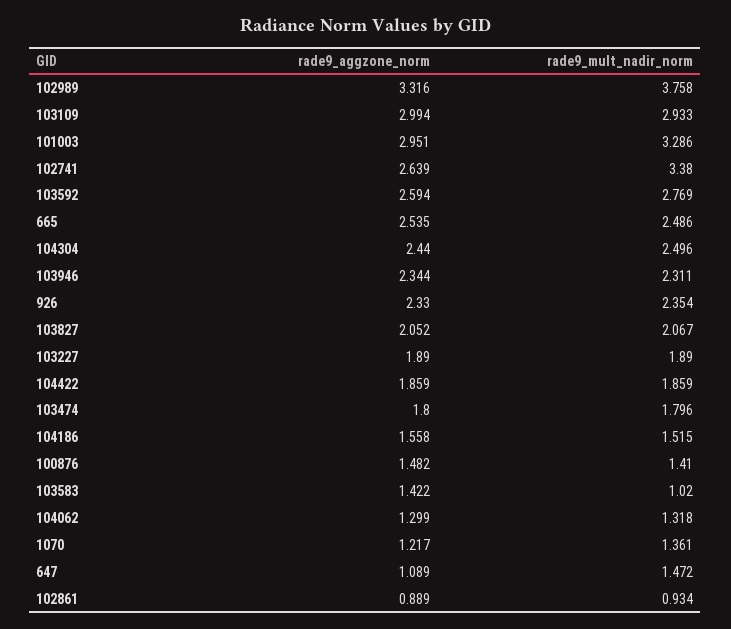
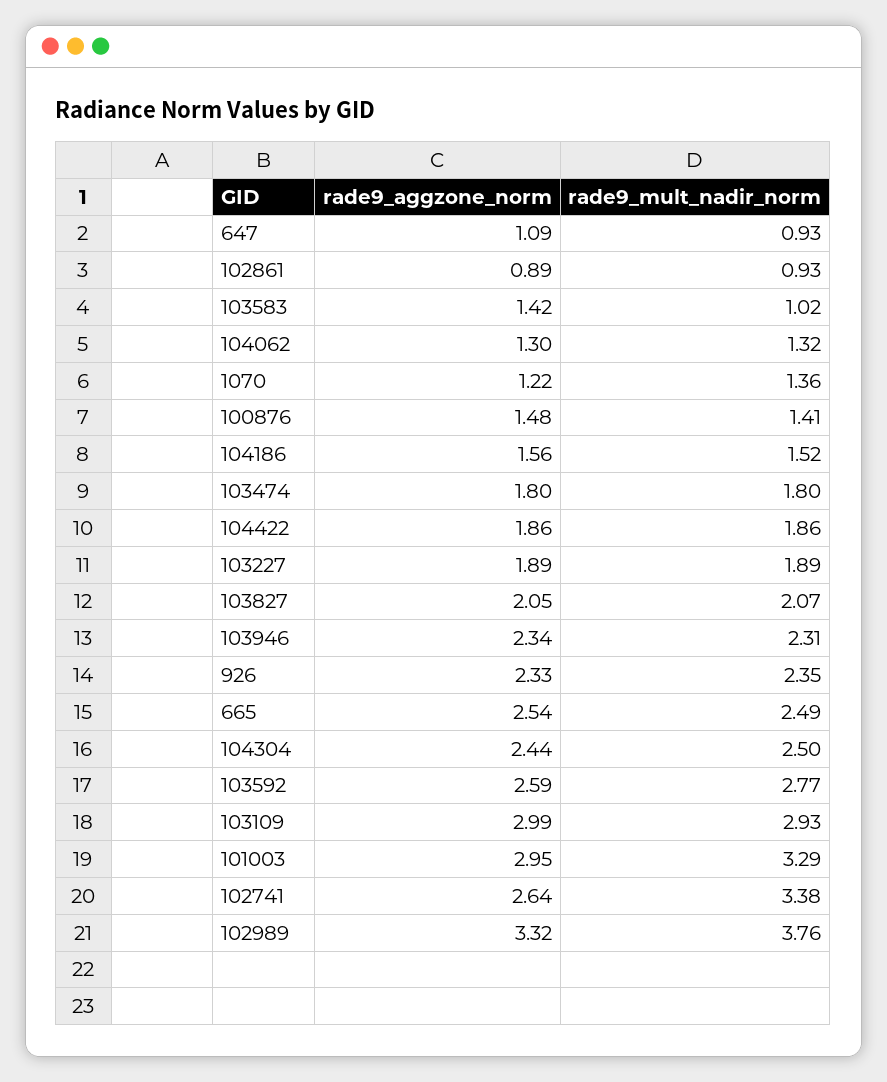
  {
    "rade9_aggzone_norm": {
      "102989": 3.316,
      "103109": 2.994,
      "101003": 2.951,
      "102741": 2.639,
      "103592": 2.594,
      "665": 2.535,
      "104304": 2.44,
      "103946": 2.344,
      "926": 2.33,
      "103827": 2.052,
      "103227": 1.89,
      "104422": 1.859,
      "103474": 1.8,
      "104186": 1.558,
      "100876": 1.482,
      "103583": 1.422,
      "104062": 1.299,
      "1070": 1.217,
      "647": 1.089,
      "102861": 0.889
    },
    "rade9_mult_nadir_norm": {
      "102989": 3.758,
      "103109": 2.933,
      "101003": 3.286,
      "102741": 3.38,
      "103592": 2.769,
      "665": 2.486,
      "104304": 2.496,
      "103946": 2.311,
      "926": 2.354,
      "103827": 2.067,
      "103227": 1.89,
      "104422": 1.859,
      "103474": 1.796,
      "104186": 1.515,
      "100876": 1.41,
      "103583": 1.02,
      "104062": 1.318,
      "1070": 1.361,
-     "647": 1.472,
+     "647": 0.93,
      "102861": 0.934
    }
  }

